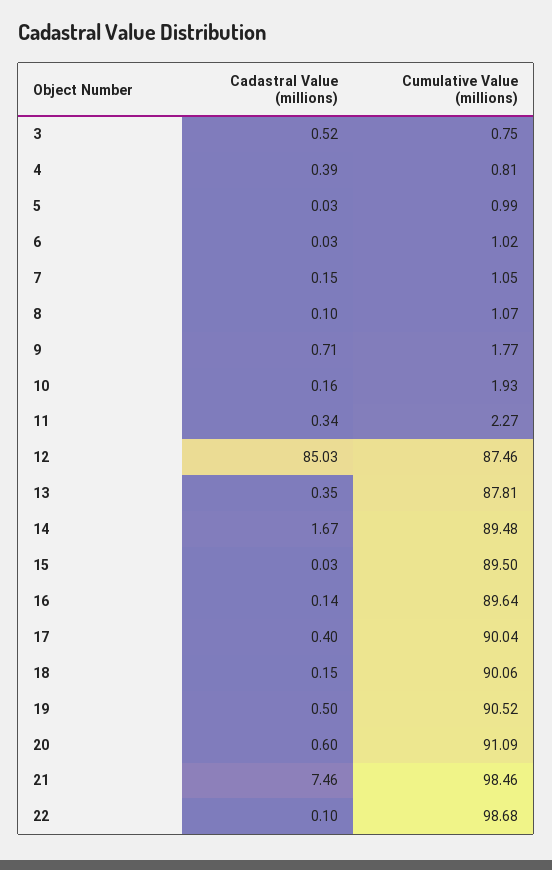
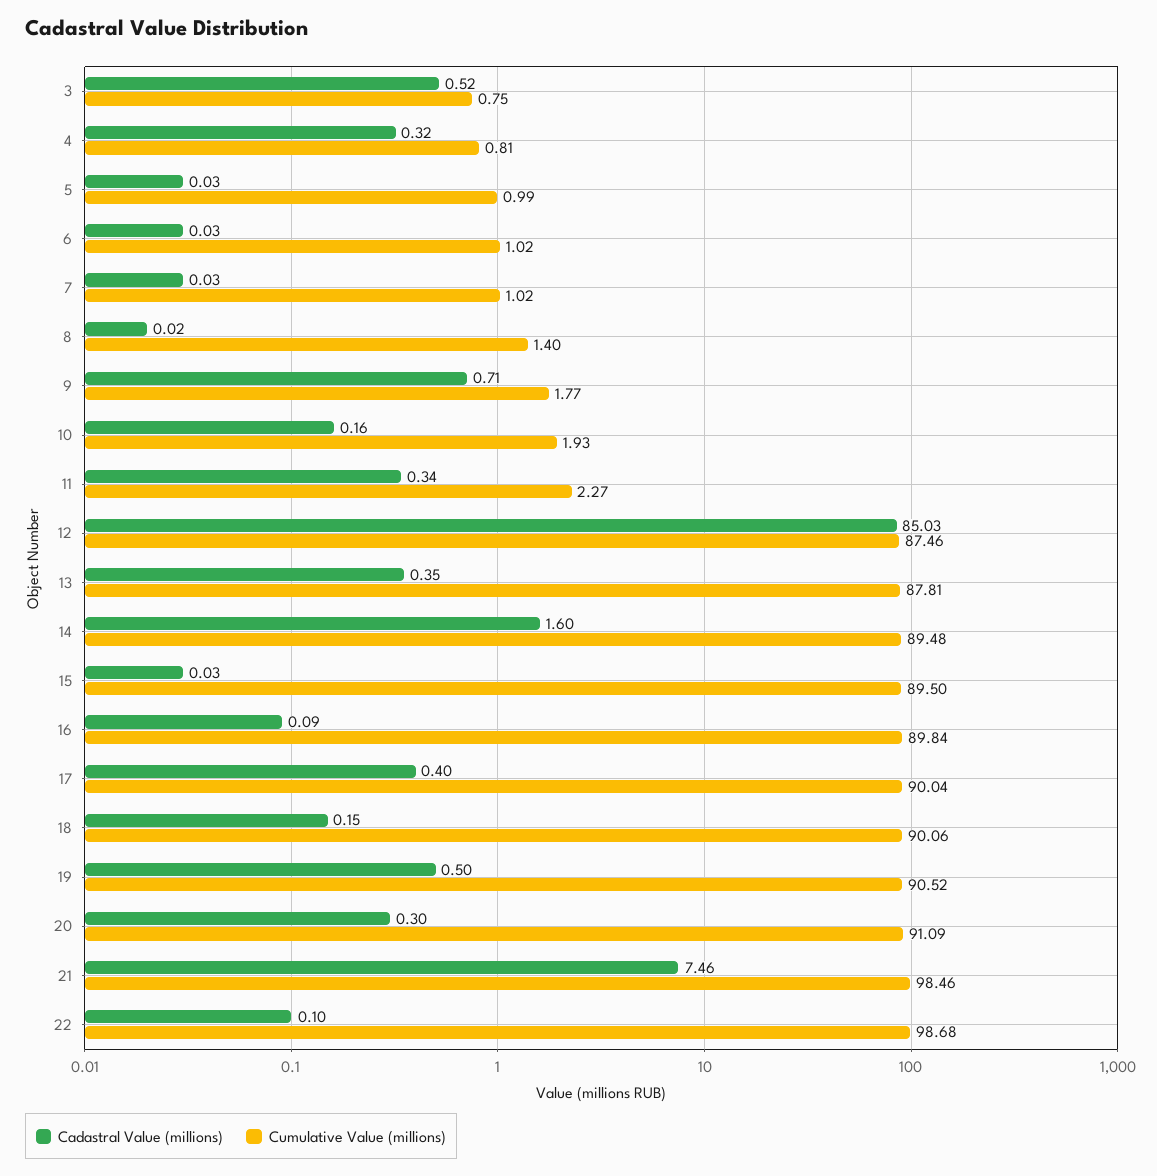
  {
    "Cadastral Value (millions)": {
      "3": 0.52,
-     "4": 0.39,
+     "4": 0.32,
      "5": 0.03,
      "6": 0.03,
-     "7": 0.15,
+     "7": 0.03,
-     "8": 0.1,
+     "8": 0.02,
      "9": 0.71,
      "10": 0.16,
      "11": 0.34,
      "12": 85.03,
      "13": 0.35,
-     "14": 1.67,
+     "14": 1.6,
      "15": 0.03,
-     "16": 0.14,
+     "16": 0.09,
      "17": 0.4,
      "18": 0.15,
      "19": 0.5,
-     "20": 0.6,
+     "20": 0.3,
      "21": 7.46,
      "22": 0.1
    },
    "Cumulative Value (millions)": {
      "3": 0.75,
      "4": 0.81,
      "5": 0.99,
      "6": 1.02,
-     "7": 1.05,
+     "7": 1.02,
-     "8": 1.07,
+     "8": 1.4,
      "9": 1.77,
      "10": 1.93,
      "11": 2.27,
      "12": 87.46,
      "13": 87.81,
      "14": 89.48,
      "15": 89.5,
-     "16": 89.64,
+     "16": 89.84,
      "17": 90.04,
      "18": 90.06,
      "19": 90.52,
      "20": 91.09,
      "21": 98.46,
      "22": 98.68
    }
  }

